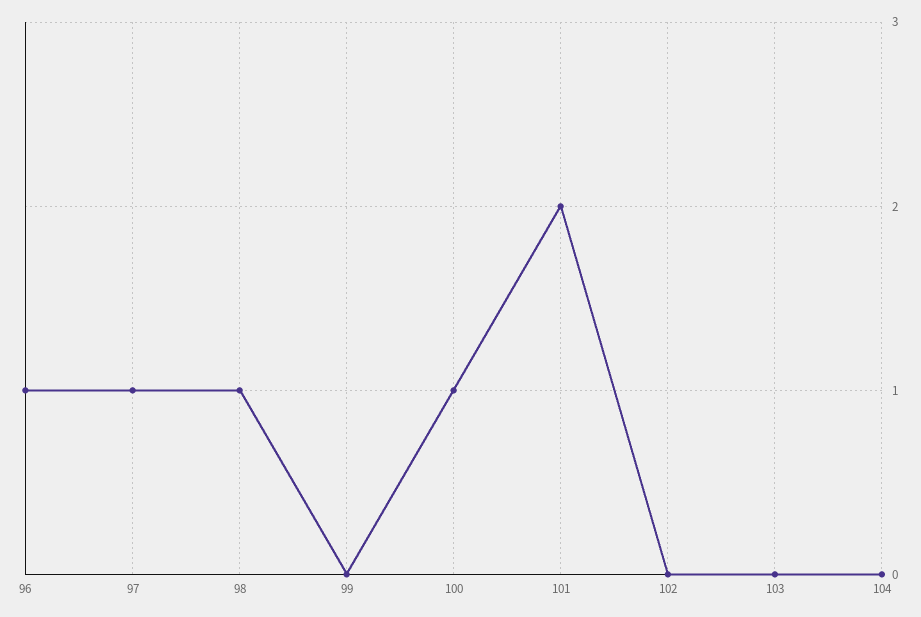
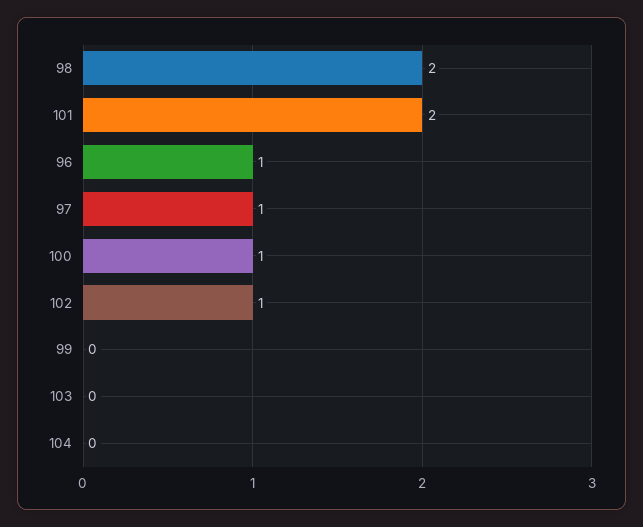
  {
    "96": 1,
    "97": 1,
-   "98": 1,
+   "98": 2,
    "99": 0,
    "100": 1,
    "101": 2,
-   "102": 0,
+   "102": 1,
    "103": 0,
    "104": 0
  }

